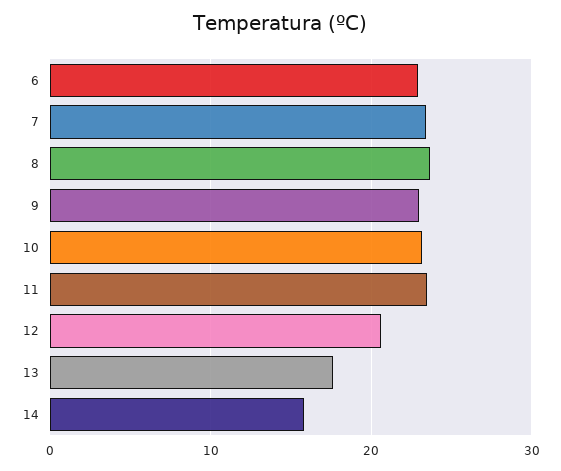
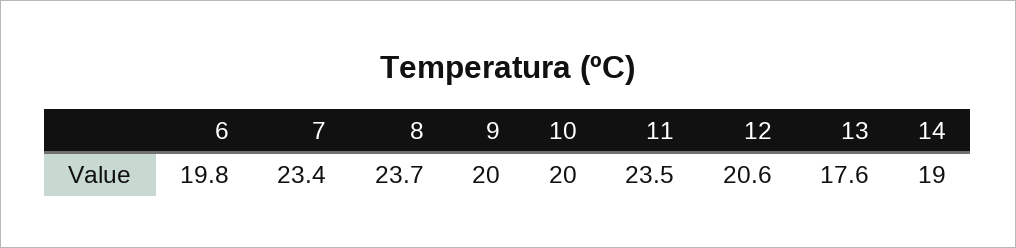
  {
-   "6": 23,
+   "6": 19.8,
    "7": 23.4,
    "8": 23.7,
-   "9": 23,
+   "9": 20,
-   "10": 23,
+   "10": 20,
    "11": 23.5,
    "12": 20.6,
    "13": 17.6,
-   "14": 16
+   "14": 19
  }

